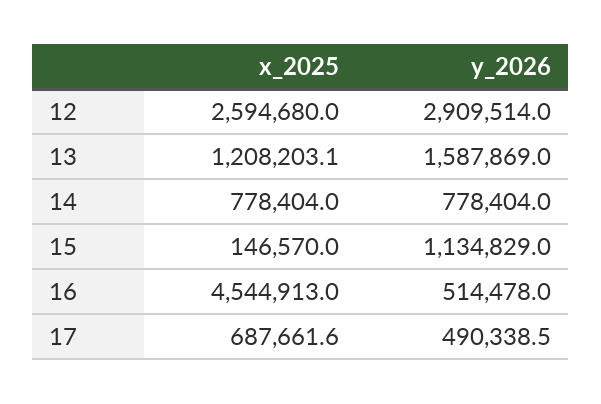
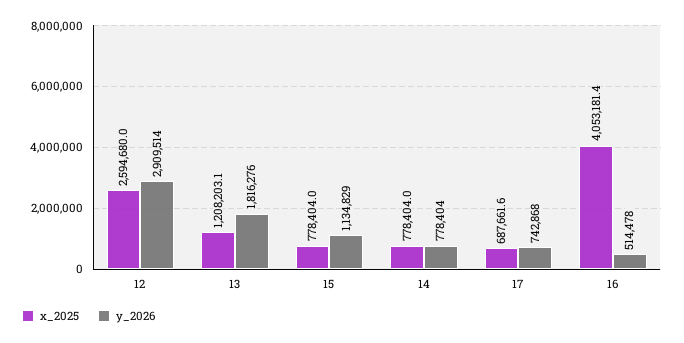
  {
    "x_2025": {
      "12": 2594680,
      "13": 1208203.1,
      "14": 778404,
-     "15": 146570,
+     "15": 778404,
-     "16": 4544913,
+     "16": 4053181.4,
      "17": 687661.6
    },
    "y_2026": {
      "12": 2909514,
-     "13": 1587869,
+     "13": 1816276,
      "14": 778404,
      "15": 1134829,
      "16": 514478,
-     "17": 490338.5
+     "17": 742868
    }
  }

